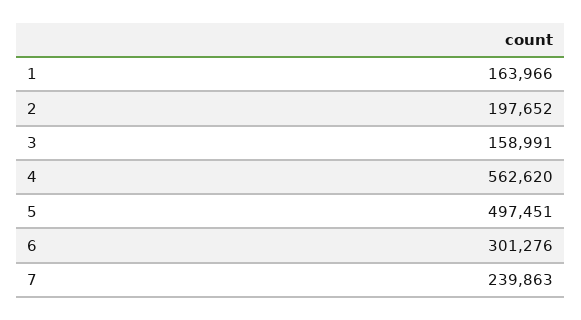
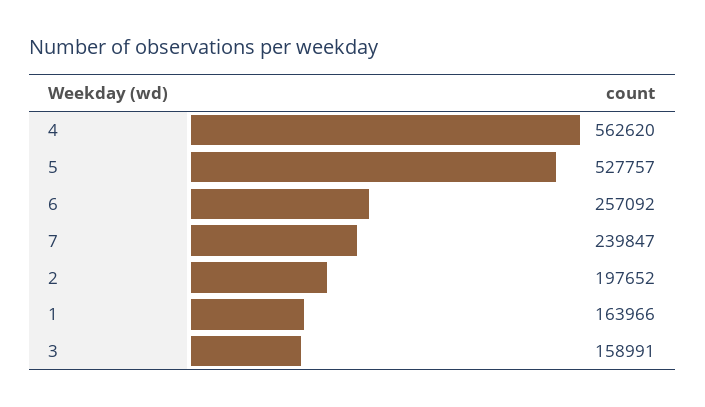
  {
    "1": 163966,
    "2": 197652,
    "3": 158991,
    "4": 562620,
-   "5": 497451,
+   "5": 527757,
-   "6": 301276,
+   "6": 257092,
-   "7": 239863
+   "7": 239847
  }

